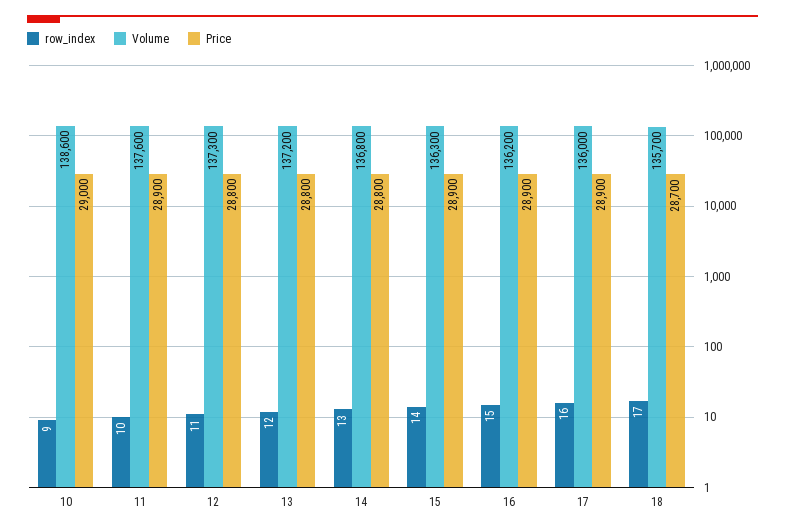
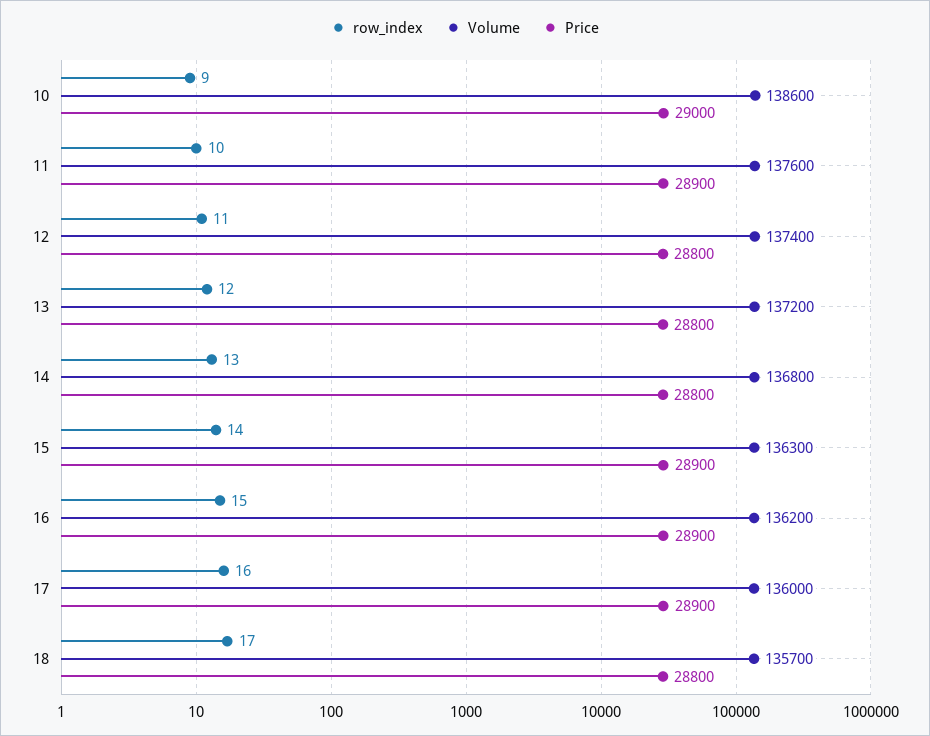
  {
    "row_index": {
      "10": 9,
      "11": 10,
      "12": 11,
      "13": 12,
      "14": 13,
      "15": 14,
      "16": 15,
      "17": 16,
      "18": 17
    },
    "Volume": {
      "10": 138600,
      "11": 137600,
-     "12": 137300,
+     "12": 137400,
      "13": 137200,
      "14": 136800,
      "15": 136300,
      "16": 136200,
      "17": 136000,
      "18": 135700
    },
    "Price": {
      "10": 29000,
      "11": 28900,
      "12": 28800,
      "13": 28800,
      "14": 28800,
      "15": 28900,
      "16": 28900,
      "17": 28900,
-     "18": 28700
+     "18": 28800
    }
  }

